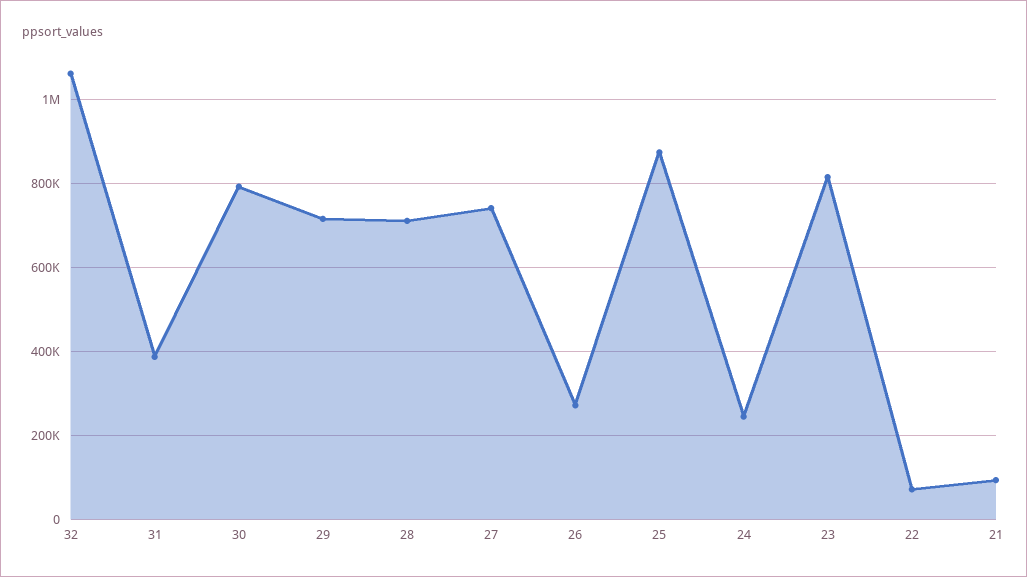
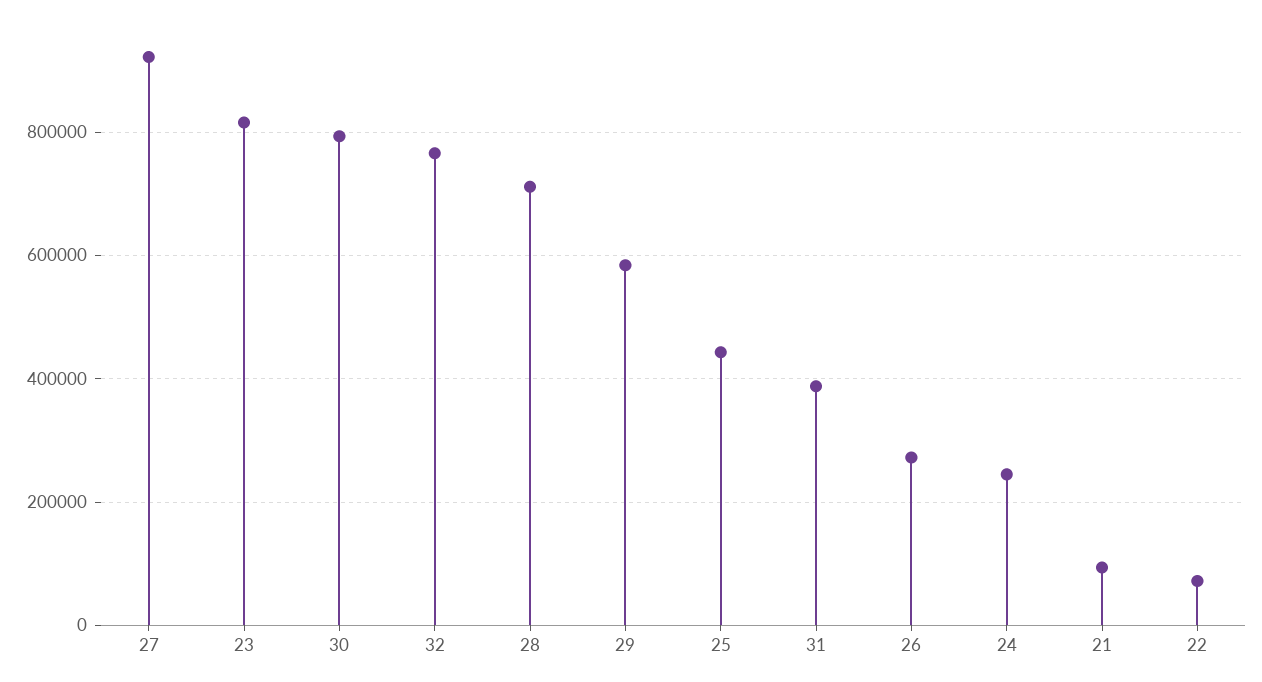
  {
-   "32": 1060000,
+   "32": 760000,
    "31": 380000,
    "30": 800000,
-   "29": 720000,
+   "29": 580000,
    "28": 720000,
-   "27": 740000,
+   "27": 920000,
    "26": 280000,
-   "25": 880000,
+   "25": 440000,
    "24": 240000,
    "23": 820000,
    "22": 80000,
    "21": 100000
  }

